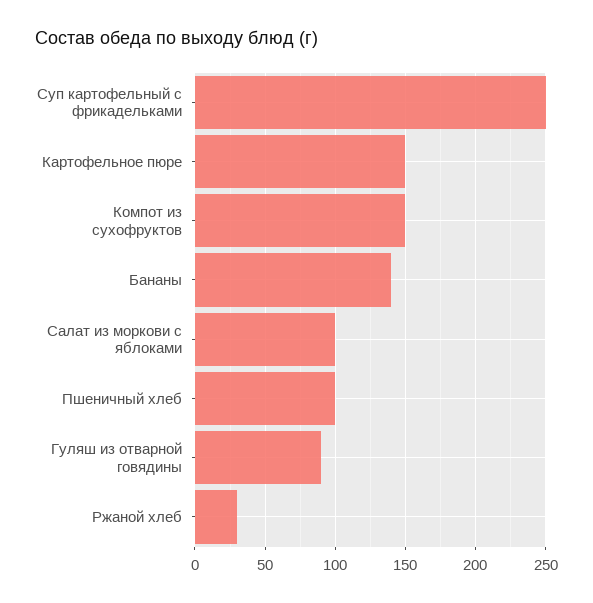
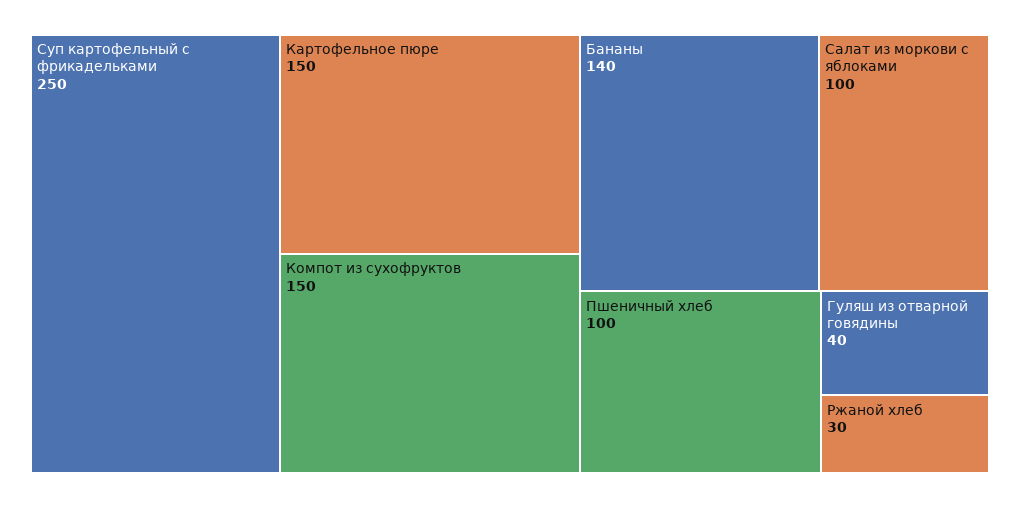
  {
    "Суп картофельный с фрикадельками": 250,
    "Картофельное пюре": 150,
    "Компот из сухофруктов": 150,
    "Бананы": 140,
    "Салат из моркови с яблоками": 100,
    "Пшеничный хлеб": 100,
-   "Гуляш из отварной говядины": 90,
+   "Гуляш из отварной говядины": 40,
    "Ржаной хлеб": 30
  }

